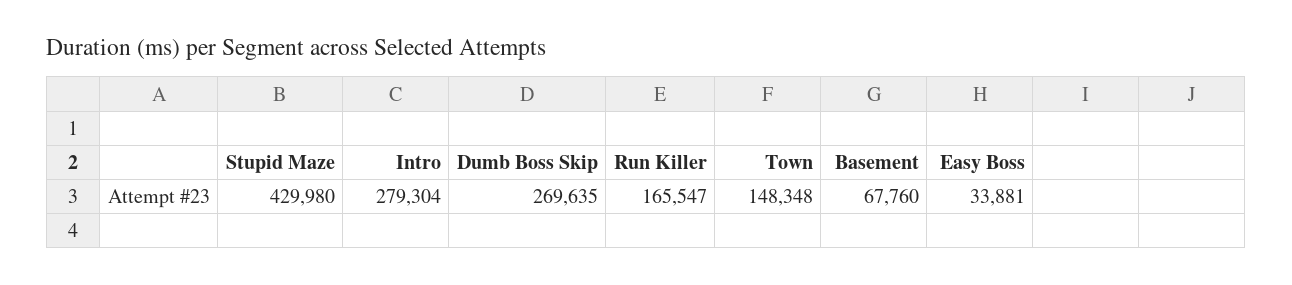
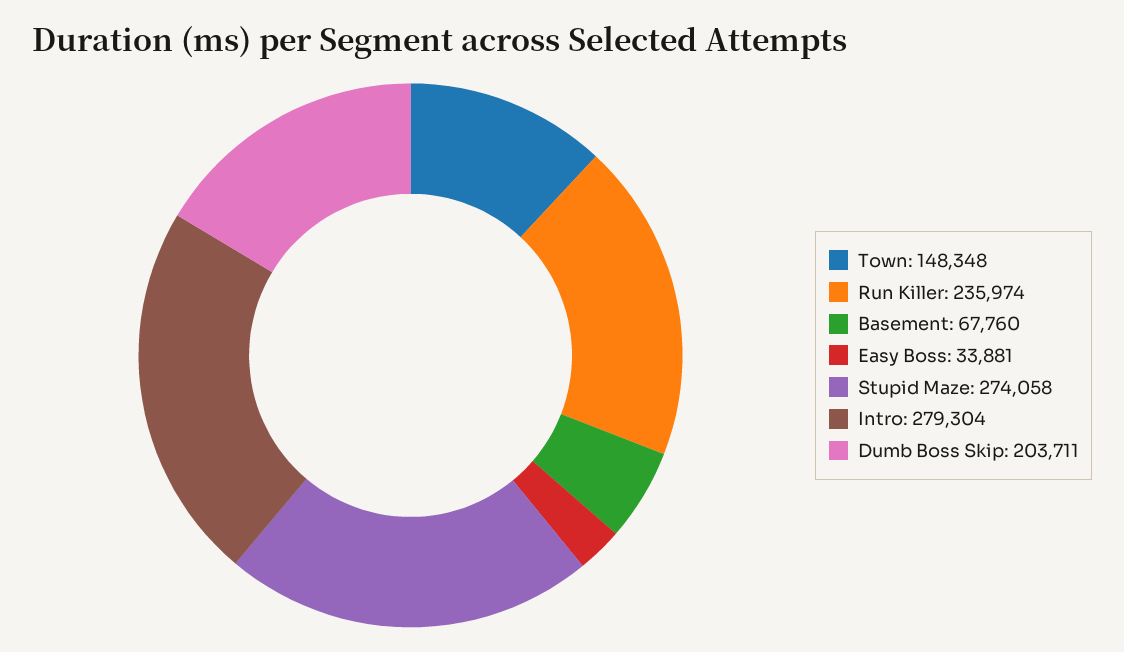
  {
-   "Stupid Maze": 429980,
+   "Stupid Maze": 274058,
    "Intro": 279304,
-   "Dumb Boss Skip": 269635,
+   "Dumb Boss Skip": 203711,
-   "Run Killer": 165547,
+   "Run Killer": 235974,
    "Town": 148348,
    "Basement": 67760,
    "Easy Boss": 33881
  }

